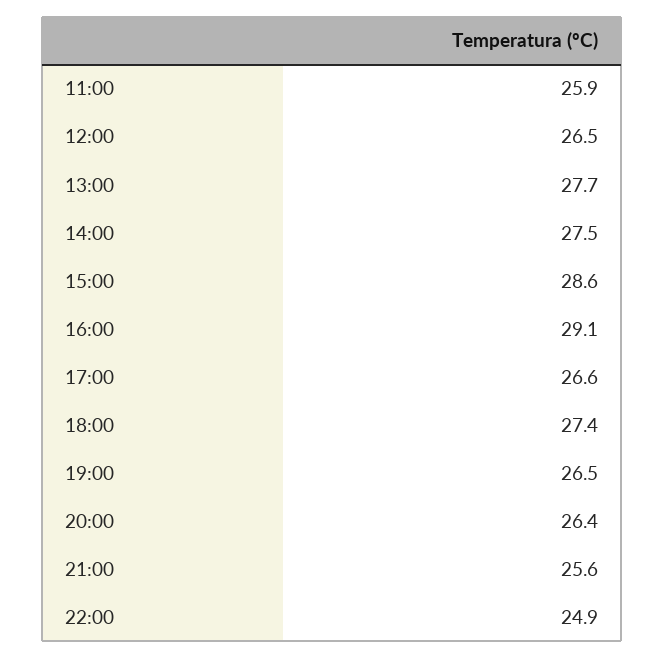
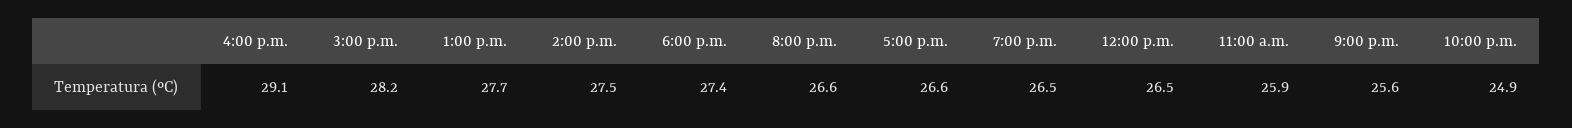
  {
    "11:00": 25.9,
    "12:00": 26.5,
    "13:00": 27.7,
    "14:00": 27.5,
-   "15:00": 28.6,
+   "15:00": 28.2,
    "16:00": 29.1,
    "17:00": 26.6,
    "18:00": 27.4,
    "19:00": 26.5,
-   "20:00": 26.4,
+   "20:00": 26.6,
    "21:00": 25.6,
    "22:00": 24.9
  }

